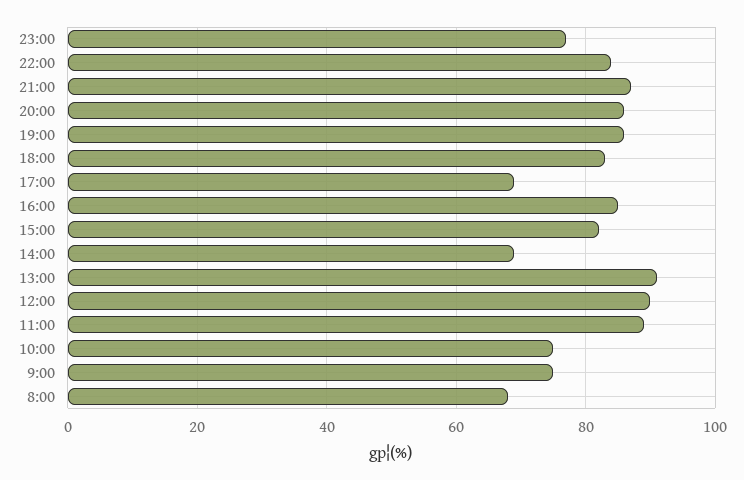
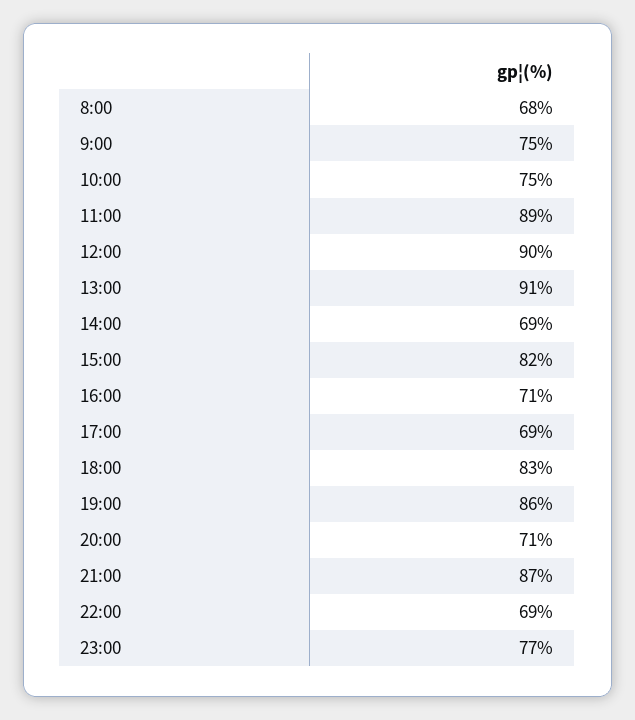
  {
    "23:00": 77,
-   "22:00": 85,
+   "22:00": 69,
    "21:00": 87,
-   "20:00": 85,
+   "20:00": 71,
    "19:00": 86,
    "18:00": 83,
    "17:00": 69,
-   "16:00": 85,
+   "16:00": 71,
    "15:00": 82,
    "14:00": 69,
    "13:00": 91,
    "12:00": 90,
    "11:00": 89,
    "10:00": 75,
    "9:00": 75,
    "8:00": 68
  }

